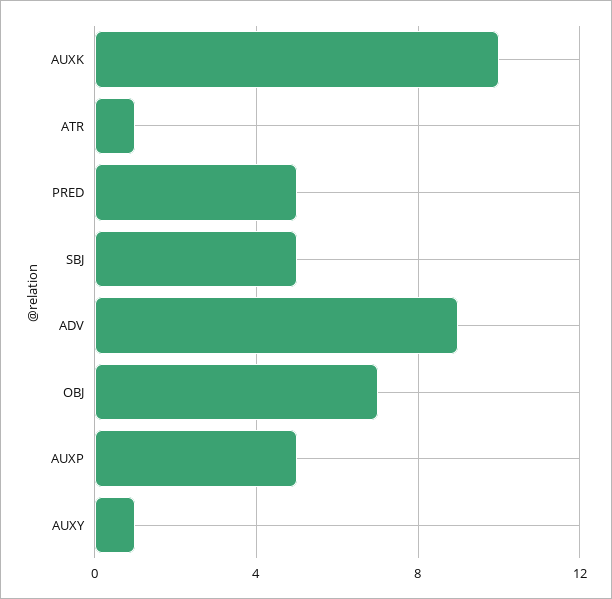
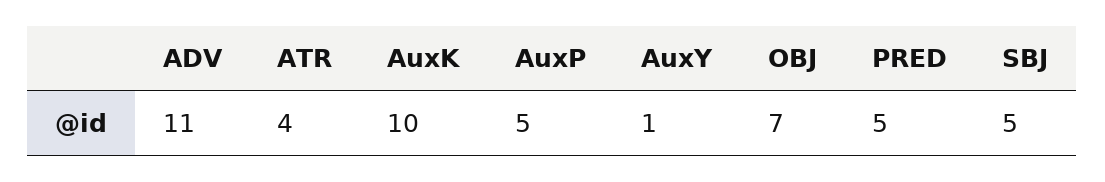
  {
    "AUXK": 10,
-   "ATR": 1,
+   "ATR": 4,
    "PRED": 5,
    "SBJ": 5,
-   "ADV": 9,
+   "ADV": 11,
    "OBJ": 7,
    "AUXP": 5,
    "AUXY": 1
  }

